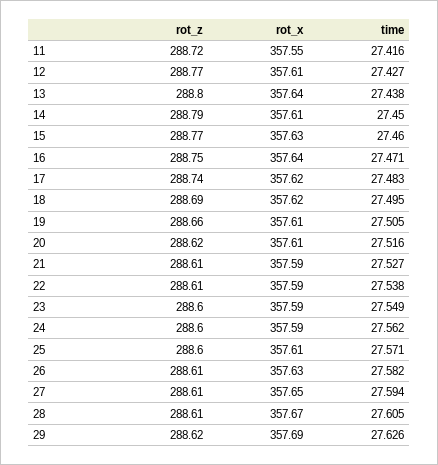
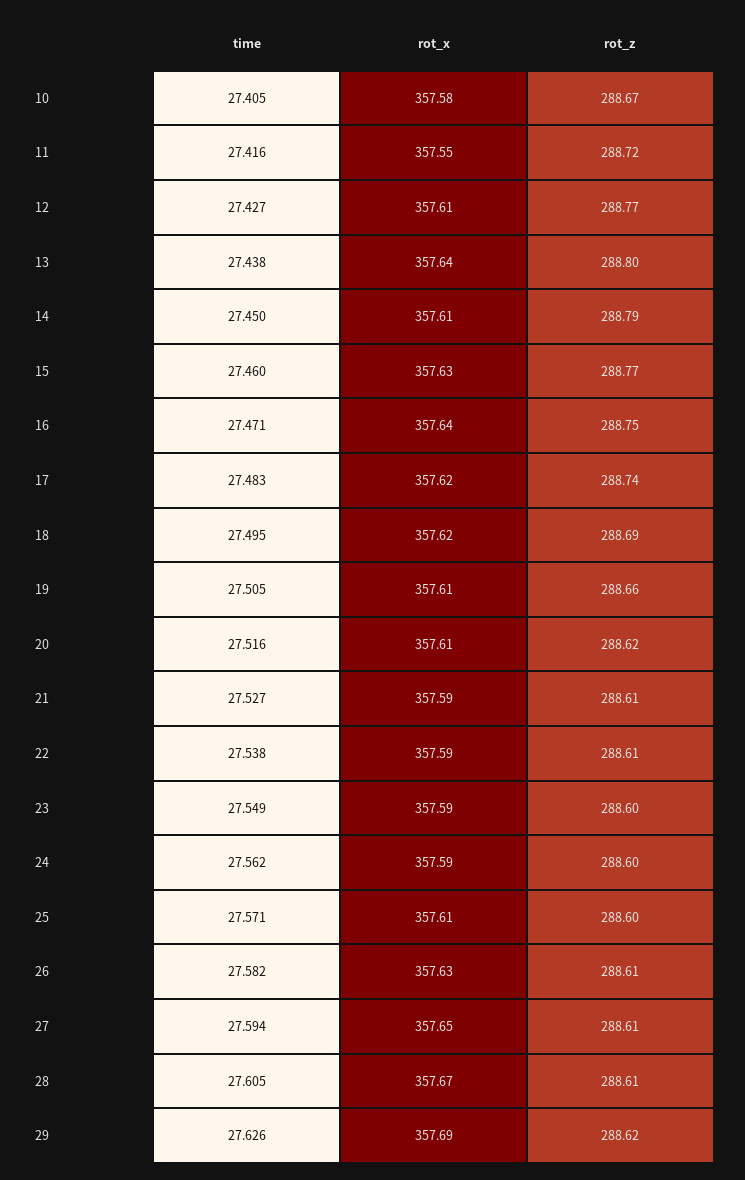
  {
    "rot_z": {
      "11": 288.72,
      "12": 288.77,
      "13": 288.8,
      "14": 288.79,
      "15": 288.77,
      "16": 288.75,
      "17": 288.74,
      "18": 288.69,
      "19": 288.66,
      "20": 288.62,
      "21": 288.61,
      "22": 288.61,
      "23": 288.6,
      "24": 288.6,
      "25": 288.6,
      "26": 288.61,
      "27": 288.61,
      "28": 288.61,
-     "29": 288.62
+     "29": 288.62,
+     "10": 288.67
    },
    "rot_x": {
      "11": 357.55,
      "12": 357.61,
      "13": 357.64,
      "14": 357.61,
      "15": 357.63,
      "16": 357.64,
      "17": 357.62,
      "18": 357.62,
      "19": 357.61,
      "20": 357.61,
      "21": 357.59,
      "22": 357.59,
      "23": 357.59,
      "24": 357.59,
      "25": 357.61,
      "26": 357.63,
      "27": 357.65,
      "28": 357.67,
-     "29": 357.69
+     "29": 357.69,
+     "10": 357.58
    },
    "time": {
      "11": 27.416,
      "12": 27.427,
      "13": 27.438,
      "14": 27.45,
      "15": 27.46,
      "16": 27.471,
      "17": 27.483,
      "18": 27.495,
      "19": 27.505,
      "20": 27.516,
      "21": 27.527,
      "22": 27.538,
      "23": 27.549,
      "24": 27.562,
      "25": 27.571,
      "26": 27.582,
      "27": 27.594,
      "28": 27.605,
-     "29": 27.626
+     "29": 27.626,
+     "10": 27.405
    }
  }

